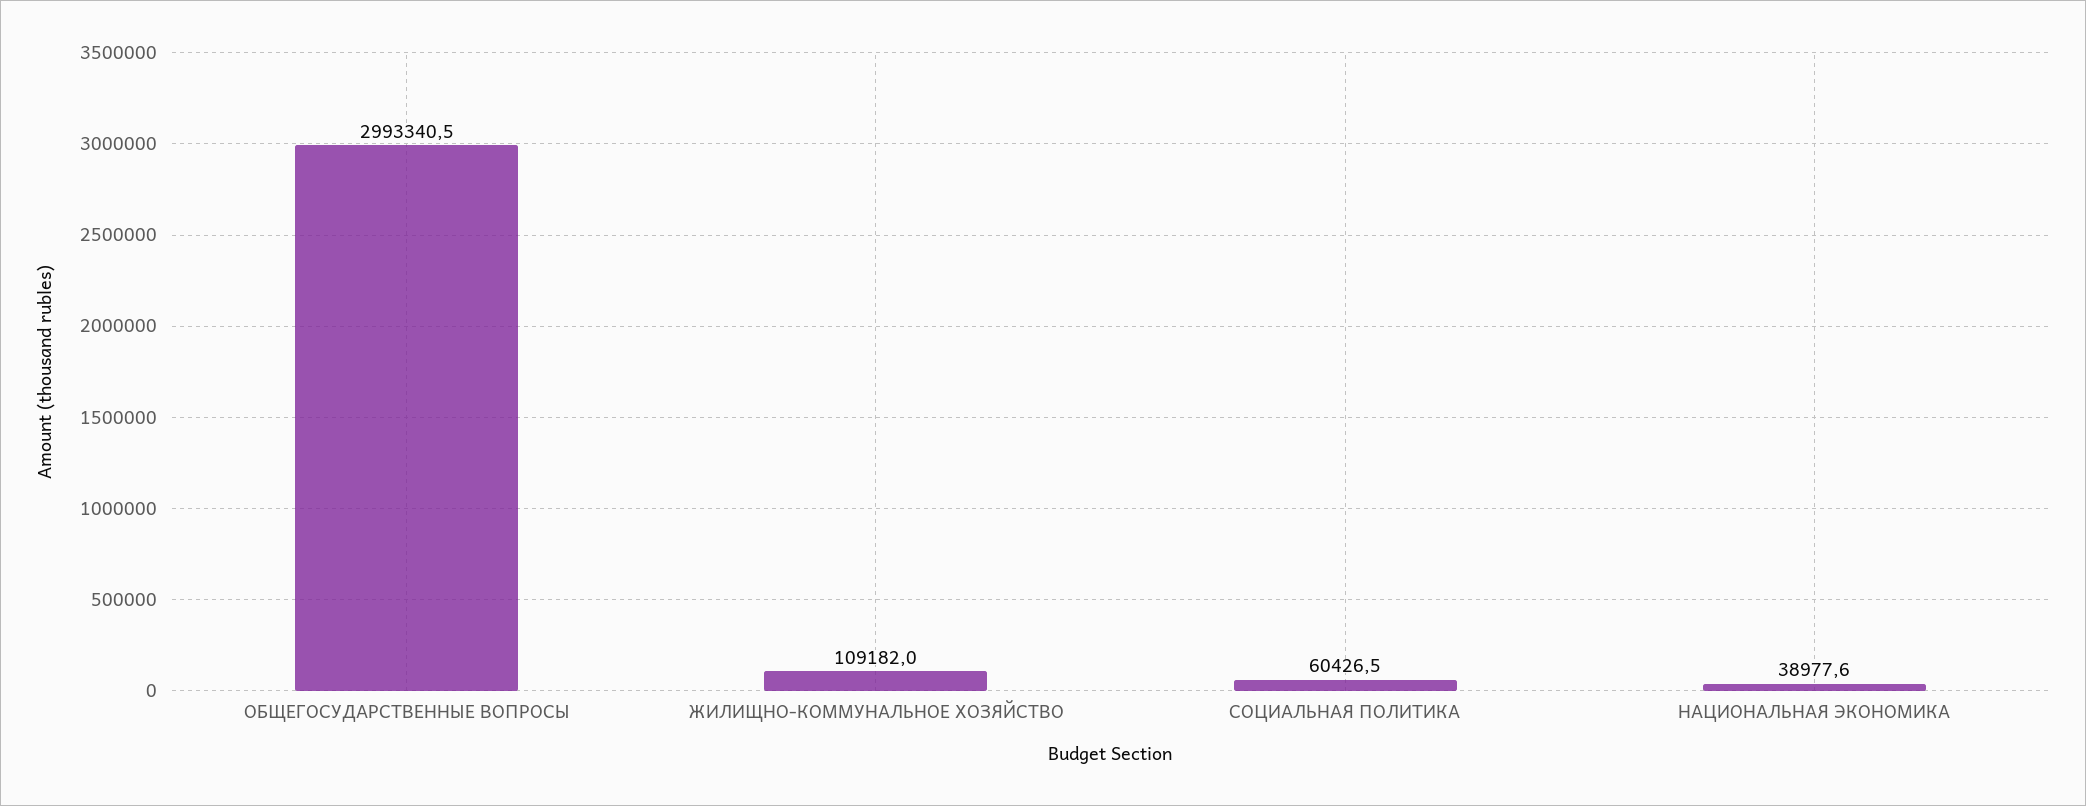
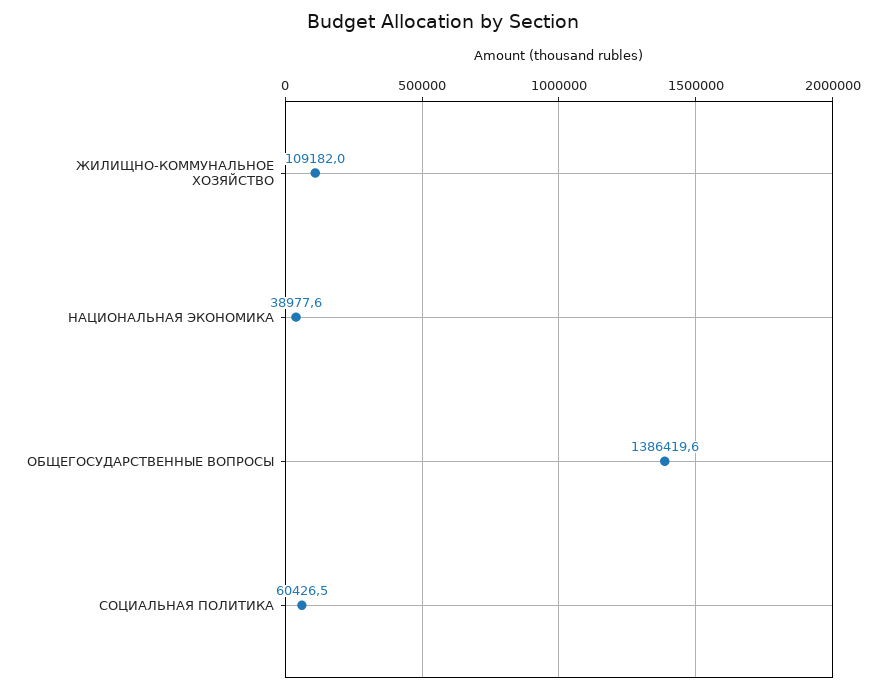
  {
-   "ОБЩЕГОСУДАРСТВЕННЫЕ ВОПРОСЫ": 2993340.5,
+   "ОБЩЕГОСУДАРСТВЕННЫЕ ВОПРОСЫ": 1386419.6,
    "ЖИЛИЩНО-КОММУНАЛЬНОЕ ХОЗЯЙСТВО": 109182,
    "СОЦИАЛЬНАЯ ПОЛИТИКА": 60426.5,
    "НАЦИОНАЛЬНАЯ ЭКОНОМИКА": 38977.6
  }

